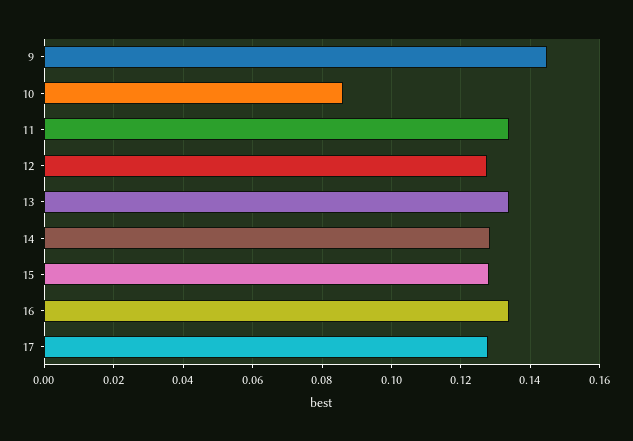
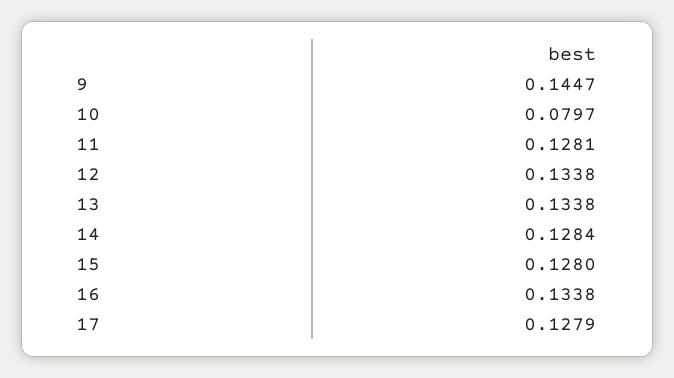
  {
    "9": 0.1447,
-   "10": 0.086,
+   "10": 0.0797,
-   "11": 0.134,
+   "11": 0.1281,
-   "12": 0.128,
+   "12": 0.1338,
    "13": 0.1338,
    "14": 0.1284,
    "15": 0.128,
    "16": 0.1338,
    "17": 0.1279
  }

